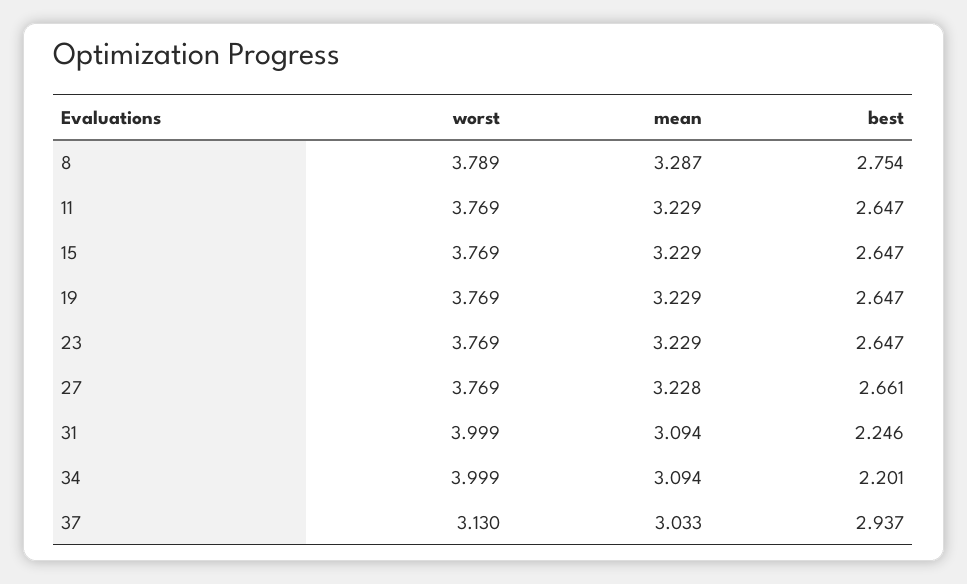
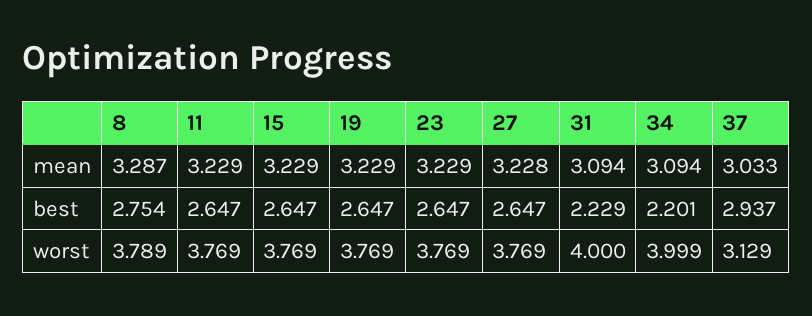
  {
    "worst": {
      "8": 3.789,
      "11": 3.769,
      "15": 3.769,
      "19": 3.769,
      "23": 3.769,
      "27": 3.769,
-     "31": 3.999,
+     "31": 4,
      "34": 3.999,
-     "37": 3.13
+     "37": 3.129
    },
    "mean": {
      "8": 3.287,
      "11": 3.229,
      "15": 3.229,
      "19": 3.229,
      "23": 3.229,
      "27": 3.228,
      "31": 3.094,
      "34": 3.094,
      "37": 3.033
    },
    "best": {
      "8": 2.754,
      "11": 2.647,
      "15": 2.647,
      "19": 2.647,
      "23": 2.647,
-     "27": 2.661,
+     "27": 2.647,
-     "31": 2.246,
+     "31": 2.229,
      "34": 2.201,
      "37": 2.937
    }
  }

